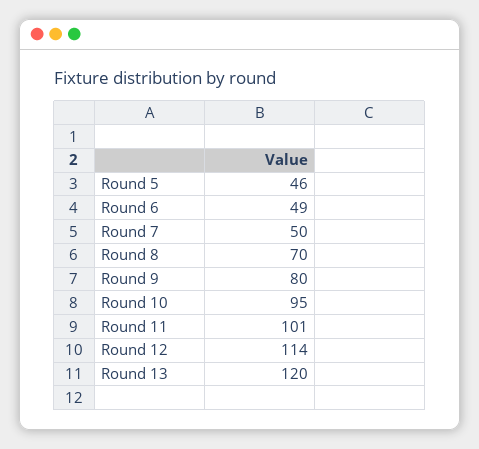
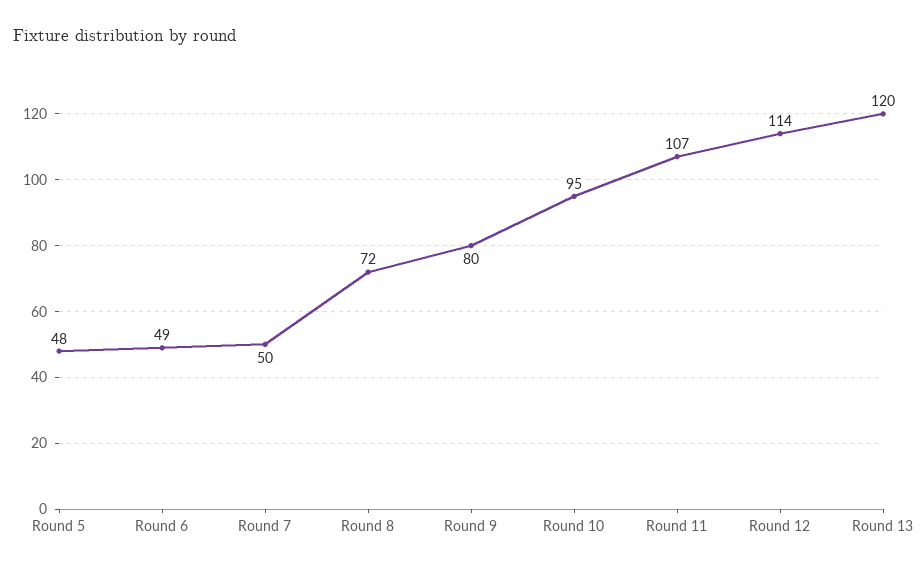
  {
-   "Round 5": 46,
+   "Round 5": 48,
    "Round 6": 49,
    "Round 7": 50,
-   "Round 8": 70,
+   "Round 8": 72,
    "Round 9": 80,
    "Round 10": 95,
-   "Round 11": 101,
+   "Round 11": 107,
    "Round 12": 114,
    "Round 13": 120
  }

